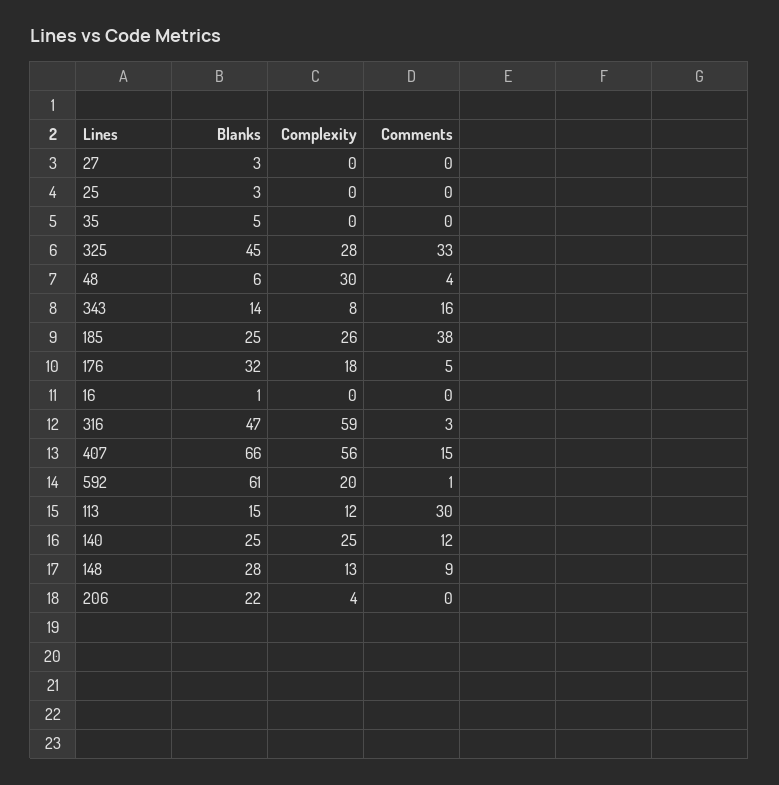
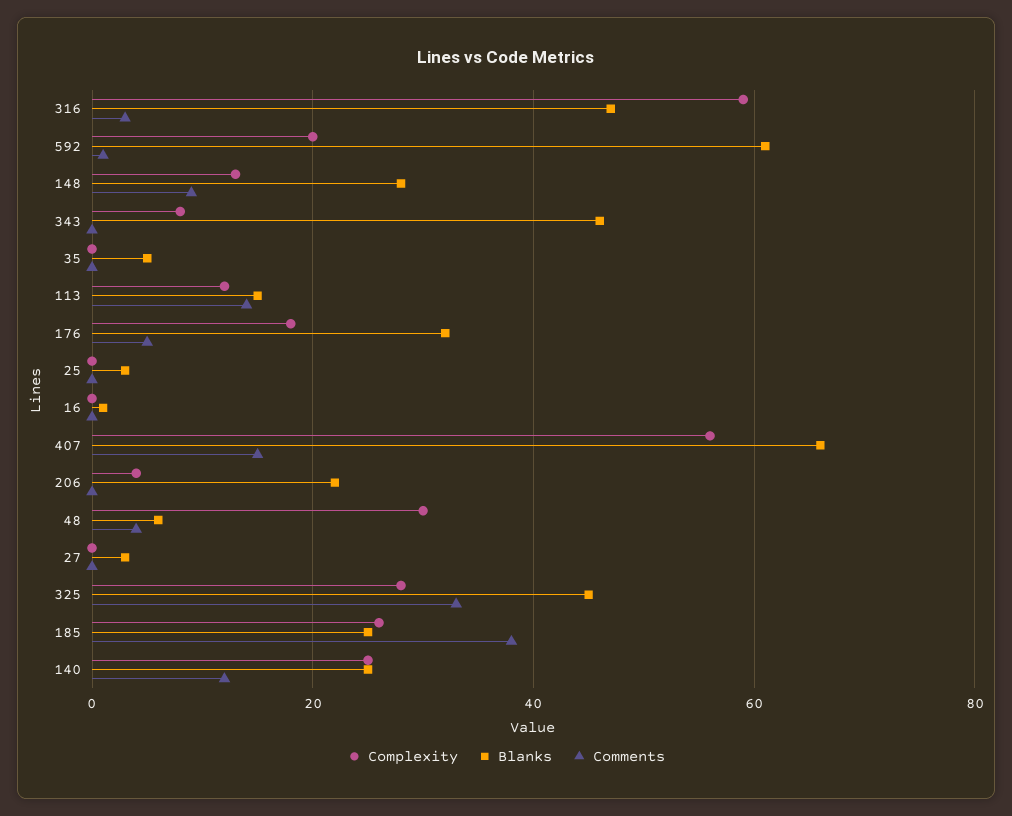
  {
    "Blanks": {
      "27": 3,
      "25": 3,
      "35": 5,
      "325": 45,
      "48": 6,
-     "343": 14,
+     "343": 45,
      "185": 25,
      "176": 32,
      "16": 1,
      "316": 47,
      "407": 66,
      "592": 61,
      "113": 15,
      "140": 25,
      "148": 28,
      "206": 22
    },
    "Complexity": {
      "27": 0,
      "25": 0,
      "35": 0,
      "325": 28,
      "48": 30,
      "343": 8,
      "185": 26,
      "176": 18,
      "16": 0,
      "316": 59,
      "407": 56,
      "592": 20,
      "113": 12,
      "140": 25,
      "148": 13,
      "206": 4
    },
    "Comments": {
      "27": 0,
      "25": 0,
      "35": 0,
      "325": 33,
      "48": 4,
-     "343": 16,
+     "343": 0,
      "185": 38,
      "176": 5,
      "16": 0,
      "316": 3,
      "407": 15,
      "592": 1,
-     "113": 30,
+     "113": 15,
      "140": 12,
      "148": 9,
      "206": 0
    }
  }

